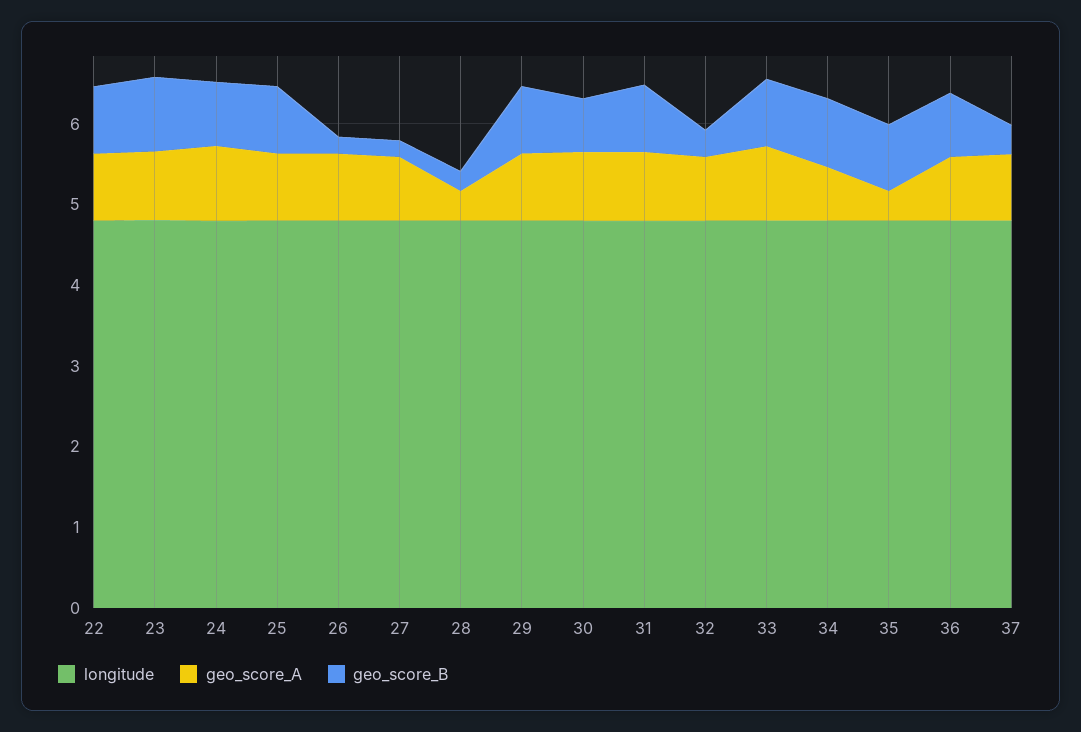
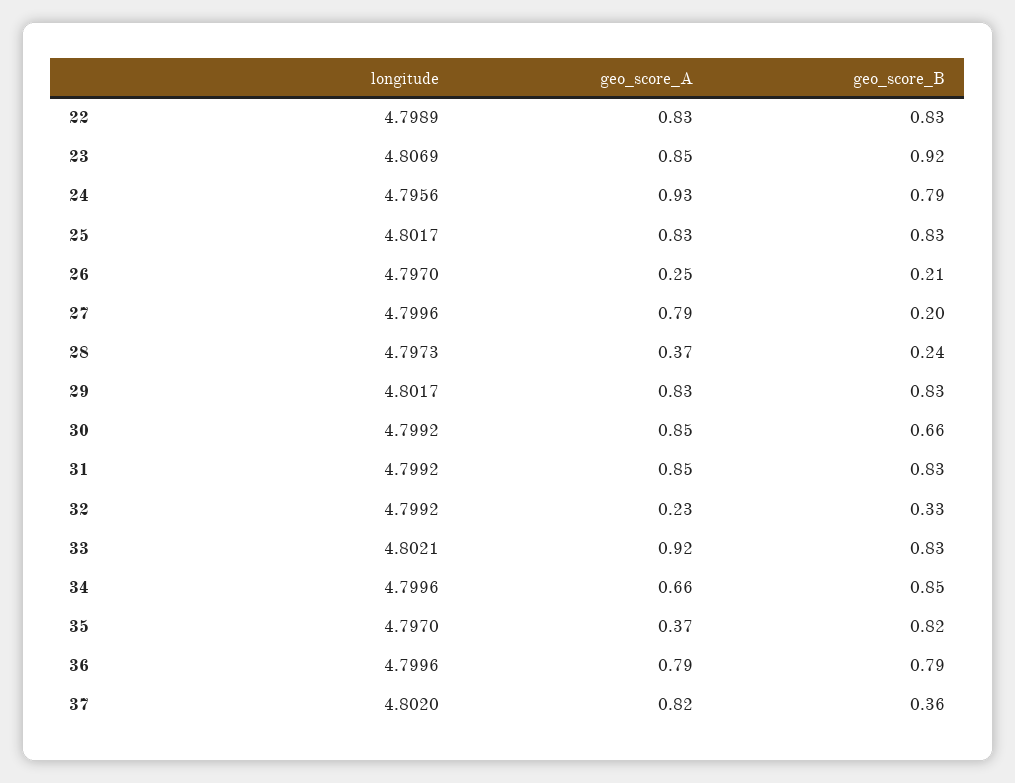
  {
    "longitude": {
      "22": 4.7989,
      "23": 4.8069,
      "24": 4.7956,
      "25": 4.8017,
      "26": 4.797,
      "27": 4.7996,
      "28": 4.7973,
      "29": 4.8017,
      "30": 4.7992,
      "31": 4.7992,
      "32": 4.7992,
      "33": 4.8021,
      "34": 4.7996,
      "35": 4.797,
      "36": 4.7996,
      "37": 4.802
    },
    "geo_score_A": {
      "22": 0.83,
      "23": 0.85,
      "24": 0.93,
      "25": 0.83,
-     "26": 0.8,
+     "26": 0.25,
      "27": 0.79,
      "28": 0.37,
      "29": 0.83,
      "30": 0.85,
      "31": 0.85,
-     "32": 0.8,
+     "32": 0.23,
      "33": 0.92,
      "34": 0.66,
      "35": 0.37,
      "36": 0.79,
      "37": 0.82
    },
    "geo_score_B": {
      "22": 0.83,
      "23": 0.92,
      "24": 0.79,
      "25": 0.83,
      "26": 0.21,
      "27": 0.2,
      "28": 0.24,
      "29": 0.83,
      "30": 0.66,
      "31": 0.83,
      "32": 0.33,
      "33": 0.83,
      "34": 0.85,
      "35": 0.82,
      "36": 0.79,
      "37": 0.36
    }
  }

